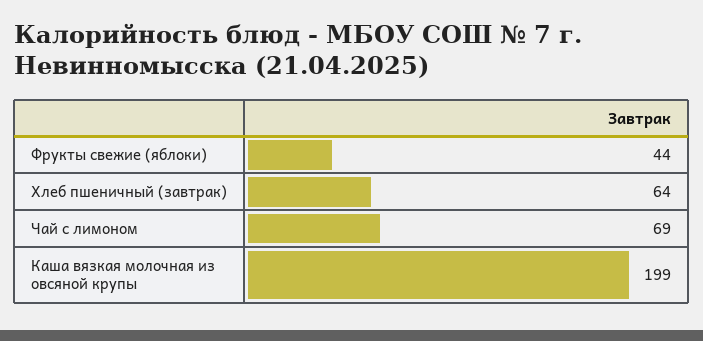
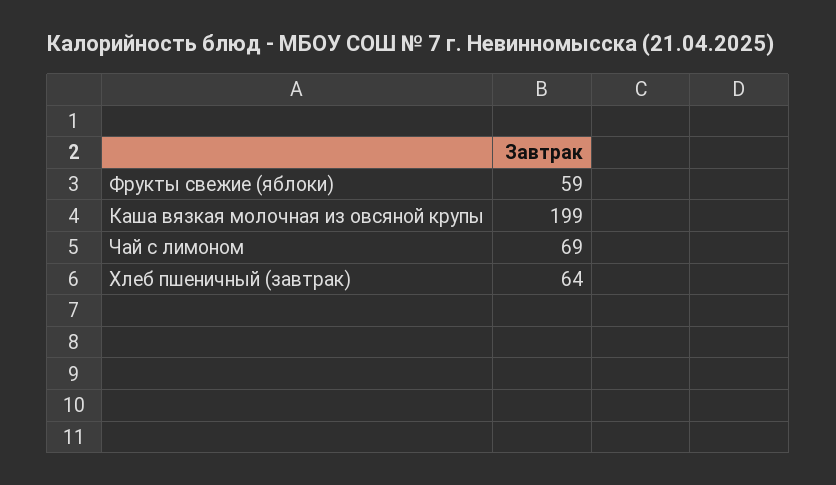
  {
-   "Фрукты свежие (яблоки)": 44,
+   "Фрукты свежие (яблоки)": 59,
    "Хлеб пшеничный (завтрак)": 64,
    "Чай с лимоном": 69,
    "Каша вязкая молочная из овсяной крупы": 199
  }

